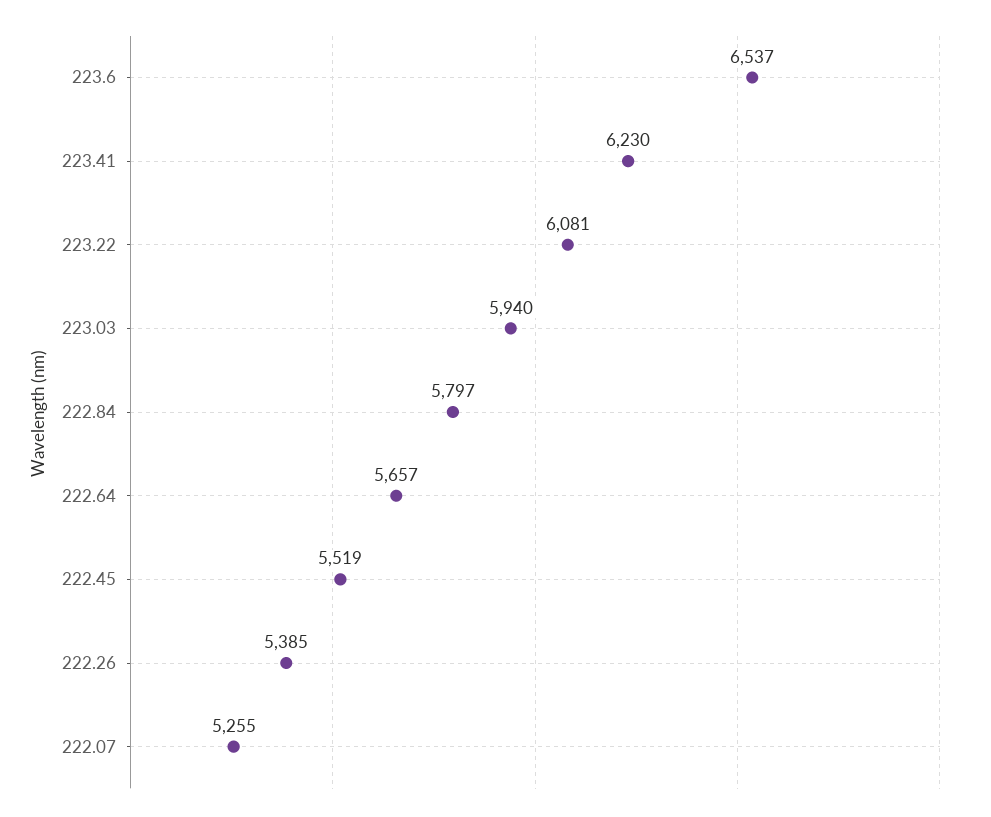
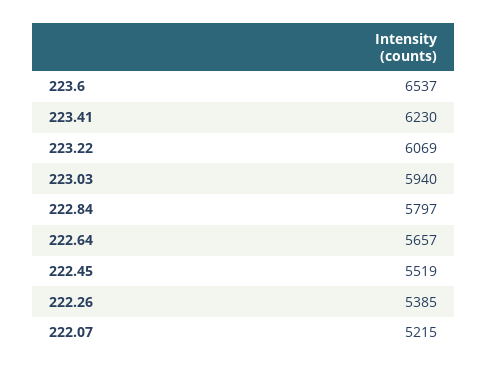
  {
    "223.6": 6537,
    "223.41": 6230,
-   "223.22": 6081,
+   "223.22": 6069,
    "223.03": 5940,
    "222.84": 5797,
    "222.64": 5657,
    "222.45": 5519,
    "222.26": 5385,
-   "222.07": 5255
+   "222.07": 5215
  }

